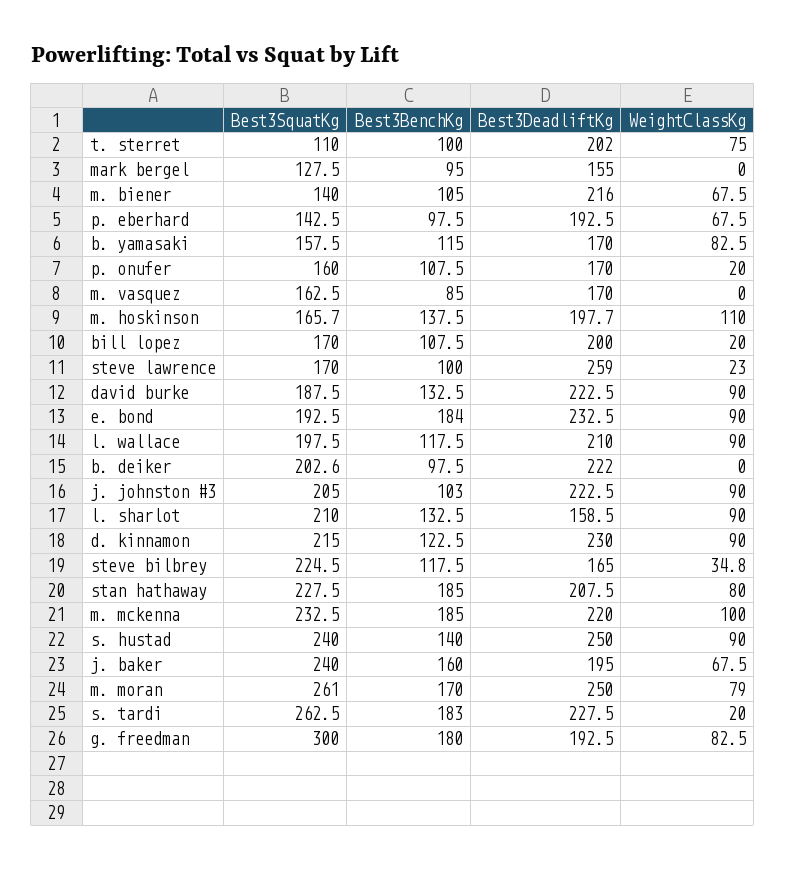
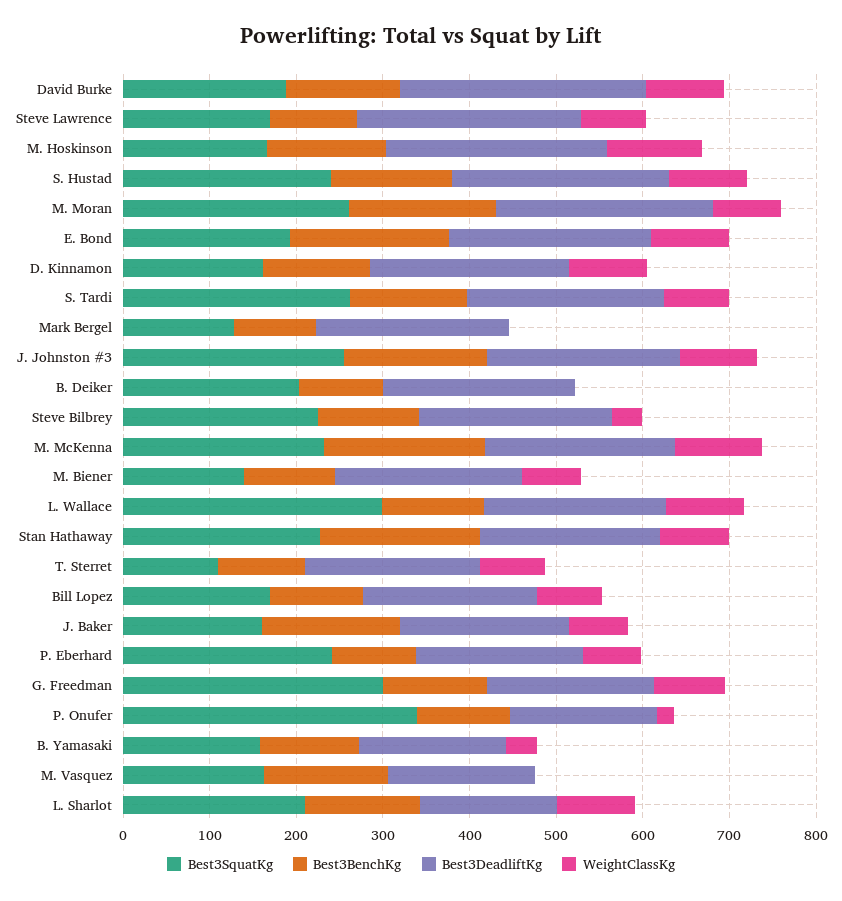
  {
    "Best3SquatKg": {
      "t. sterret": 110,
      "mark bergel": 127.5,
      "m. biener": 140,
-     "p. eberhard": 142.5,
+     "p. eberhard": 240,
      "b. yamasaki": 157.5,
-     "p. onufer": 160,
+     "p. onufer": 340,
      "m. vasquez": 162.5,
      "m. hoskinson": 165.7,
      "bill lopez": 170,
      "steve lawrence": 170,
      "david burke": 187.5,
      "e. bond": 192.5,
-     "l. wallace": 197.5,
+     "l. wallace": 300,
      "b. deiker": 202.6,
-     "j. johnston #3": 205,
+     "j. johnston #3": 260,
      "l. sharlot": 210,
-     "d. kinnamon": 215,
+     "d. kinnamon": 160,
      "steve bilbrey": 224.5,
      "stan hathaway": 227.5,
      "m. mckenna": 232.5,
      "s. hustad": 240,
-     "j. baker": 240,
+     "j. baker": 160,
      "m. moran": 261,
      "s. tardi": 262.5,
      "g. freedman": 300
    },
    "Best3BenchKg": {
      "t. sterret": 100,
      "mark bergel": 95,
      "m. biener": 105,
      "p. eberhard": 97.5,
      "b. yamasaki": 115,
      "p. onufer": 107.5,
-     "m. vasquez": 85,
+     "m. vasquez": 140,
      "m. hoskinson": 137.5,
      "bill lopez": 107.5,
      "steve lawrence": 100,
      "david burke": 132.5,
      "e. bond": 184,
      "l. wallace": 117.5,
      "b. deiker": 97.5,
-     "j. johnston #3": 103,
+     "j. johnston #3": 160,
      "l. sharlot": 132.5,
      "d. kinnamon": 122.5,
      "steve bilbrey": 117.5,
      "stan hathaway": 185,
      "m. mckenna": 185,
      "s. hustad": 140,
      "j. baker": 160,
      "m. moran": 170,
-     "s. tardi": 183,
+     "s. tardi": 140,
-     "g. freedman": 180
+     "g. freedman": 120
    },
    "Best3DeadliftKg": {
      "t. sterret": 202,
-     "mark bergel": 155,
+     "mark bergel": 220,
      "m. biener": 216,
      "p. eberhard": 192.5,
      "b. yamasaki": 170,
      "p. onufer": 170,
      "m. vasquez": 170,
-     "m. hoskinson": 197.7,
+     "m. hoskinson": 260,
      "bill lopez": 200,
      "steve lawrence": 259,
-     "david burke": 222.5,
+     "david burke": 280,
      "e. bond": 232.5,
      "l. wallace": 210,
      "b. deiker": 222,
      "j. johnston #3": 222.5,
      "l. sharlot": 158.5,
      "d. kinnamon": 230,
-     "steve bilbrey": 165,
+     "steve bilbrey": 220,
      "stan hathaway": 207.5,
      "m. mckenna": 220,
      "s. hustad": 250,
      "j. baker": 195,
      "m. moran": 250,
      "s. tardi": 227.5,
      "g. freedman": 192.5
    },
    "WeightClassKg": {
      "t. sterret": 75,
      "mark bergel": 0,
      "m. biener": 67.5,
      "p. eberhard": 67.5,
-     "b. yamasaki": 82.5,
+     "b. yamasaki": 40,
      "p. onufer": 20,
      "m. vasquez": 0,
      "m. hoskinson": 110,
-     "bill lopez": 20,
+     "bill lopez": 80,
-     "steve lawrence": 23,
+     "steve lawrence": 80,
      "david burke": 90,
      "e. bond": 90,
      "l. wallace": 90,
      "b. deiker": 0,
      "j. johnston #3": 90,
      "l. sharlot": 90,
      "d. kinnamon": 90,
      "steve bilbrey": 34.8,
      "stan hathaway": 80,
      "m. mckenna": 100,
      "s. hustad": 90,
      "j. baker": 67.5,
      "m. moran": 79,
-     "s. tardi": 20,
+     "s. tardi": 80,
      "g. freedman": 82.5
    }
  }

